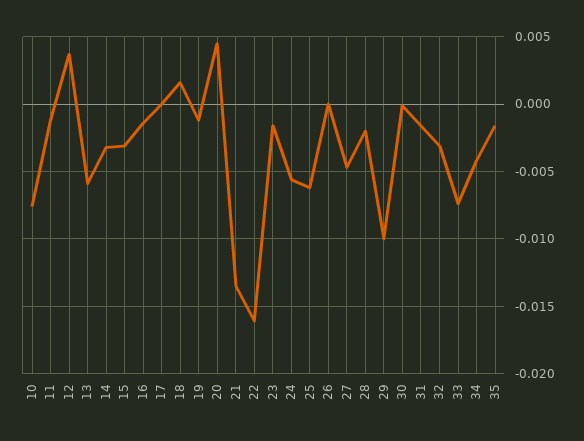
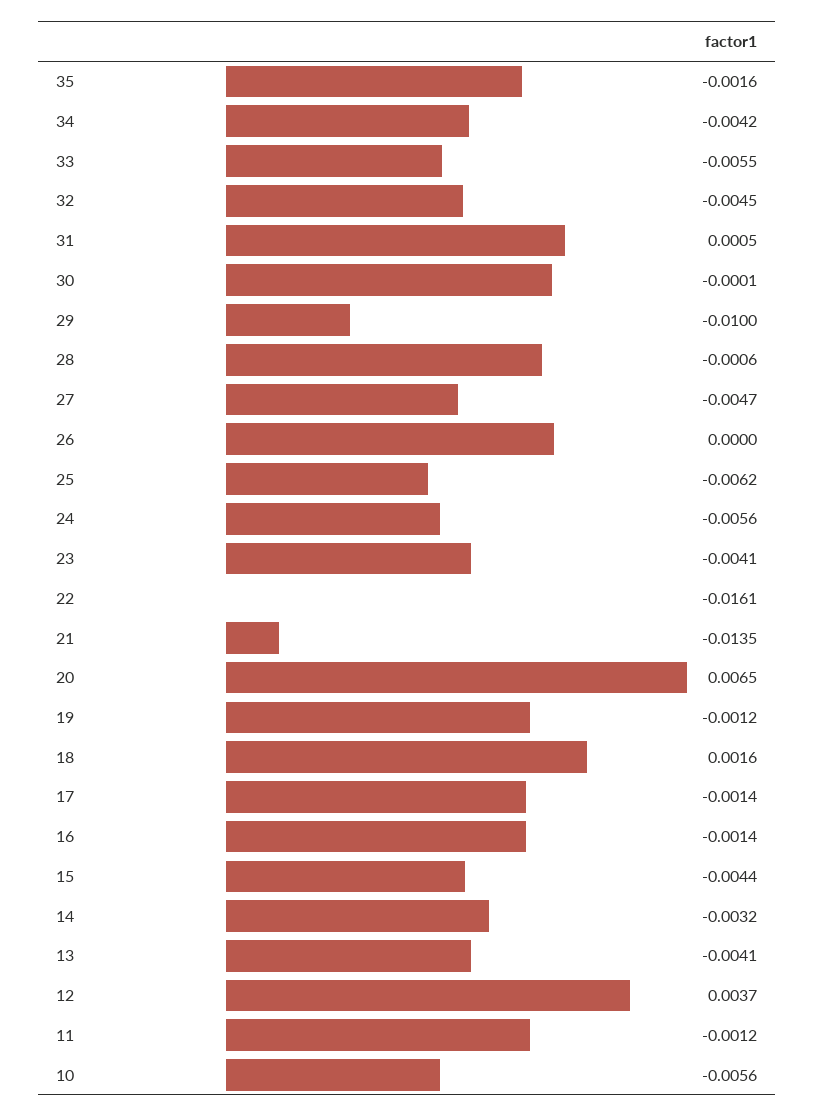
  {
-   "10": -0.0075,
+   "10": -0.0056,
    "11": -0.0012,
    "12": 0.0037,
-   "13": -0.006,
+   "13": -0.0041,
    "14": -0.0032,
-   "15": -0.003,
+   "15": -0.0044,
    "16": -0.0014,
-   "17": 0,
+   "17": -0.0014,
    "18": 0.0016,
    "19": -0.0012,
-   "20": 0.0045,
+   "20": 0.0065,
    "21": -0.0135,
    "22": -0.0161,
-   "23": -0.0015,
+   "23": -0.0041,
    "24": -0.0056,
    "25": -0.0062,
    "26": 0,
    "27": -0.0047,
-   "28": -0.002,
+   "28": -0.0006,
    "29": -0.01,
    "30": -0.0001,
-   "31": -0.0015,
+   "31": 0.0005,
-   "32": -0.003,
+   "32": -0.0045,
-   "33": -0.0075,
+   "33": -0.0055,
    "34": -0.0042,
    "35": -0.0016
  }

